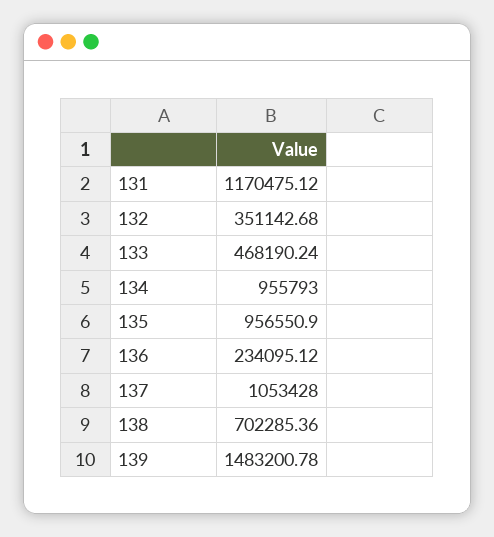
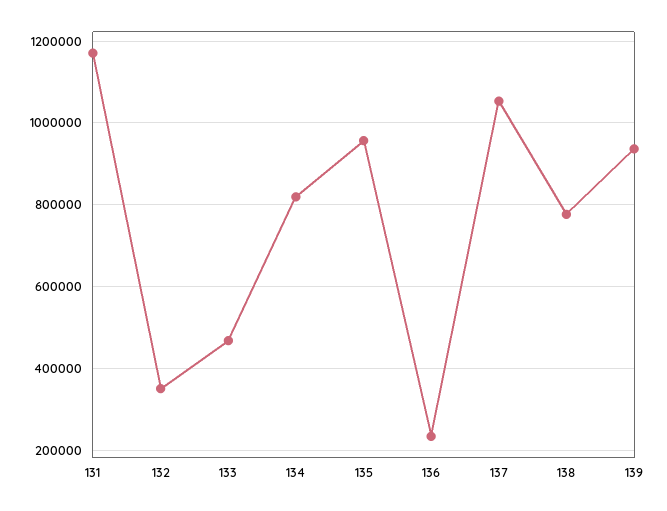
  {
    "131": 1170475.12,
    "132": 351142.68,
    "133": 468190.24,
-   "134": 955793,
+   "134": 820000,
    "135": 956550.9,
    "136": 234095.12,
    "137": 1053428,
-   "138": 702285.36,
+   "138": 780000,
-   "139": 1483200.78
+   "139": 940000
  }

